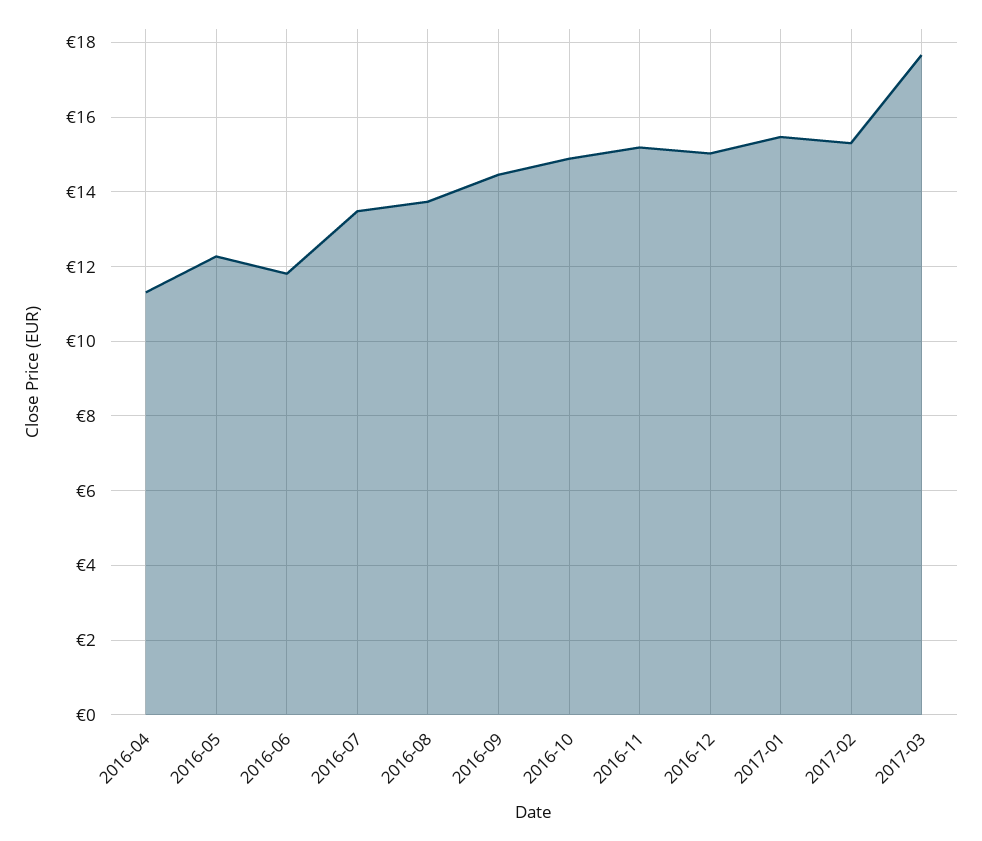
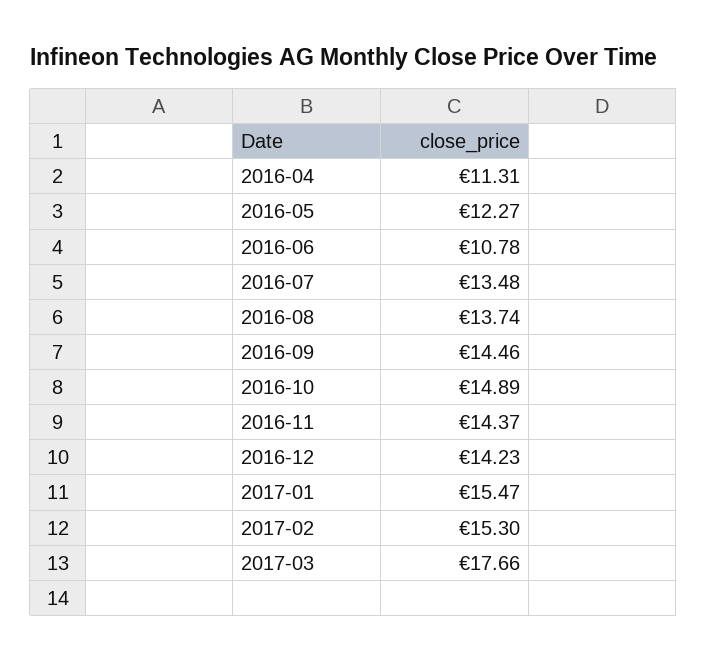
  {
    "2016-04": 11.31,
    "2016-05": 12.27,
-   "2016-06": 11.8,
+   "2016-06": 10.78,
    "2016-07": 13.48,
    "2016-08": 13.74,
    "2016-09": 14.46,
    "2016-10": 14.89,
-   "2016-11": 15.2,
+   "2016-11": 14.37,
-   "2016-12": 15,
+   "2016-12": 14.23,
    "2017-01": 15.47,
    "2017-02": 15.3,
    "2017-03": 17.66
  }

